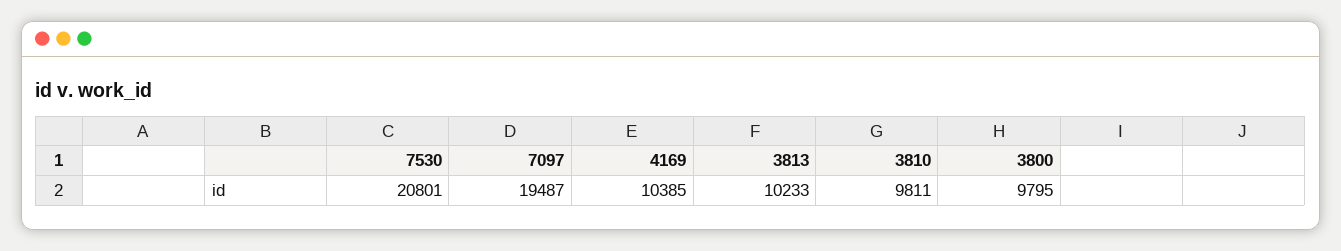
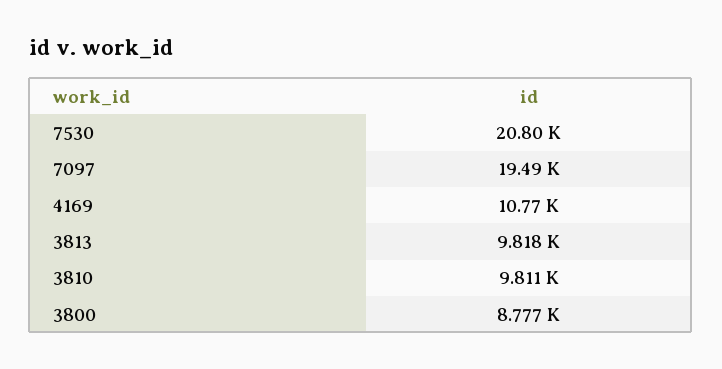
  {
    "7530": 20801,
    "7097": 19487,
-   "4169": 10385,
+   "4169": 10770,
-   "3813": 10233,
+   "3813": 9818,
    "3810": 9811,
-   "3800": 9795
+   "3800": 8777
  }

